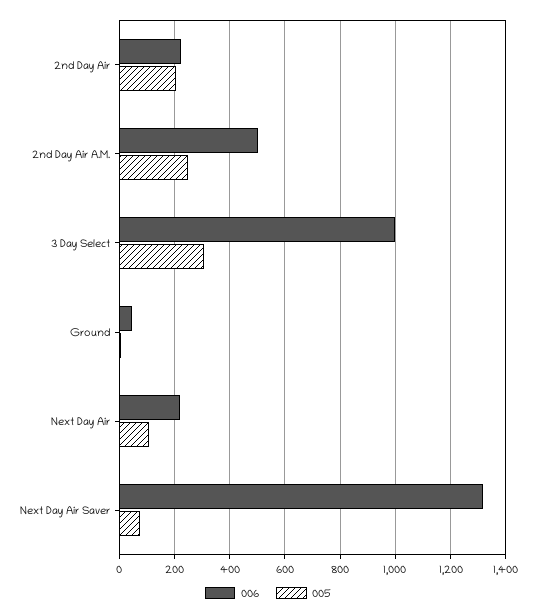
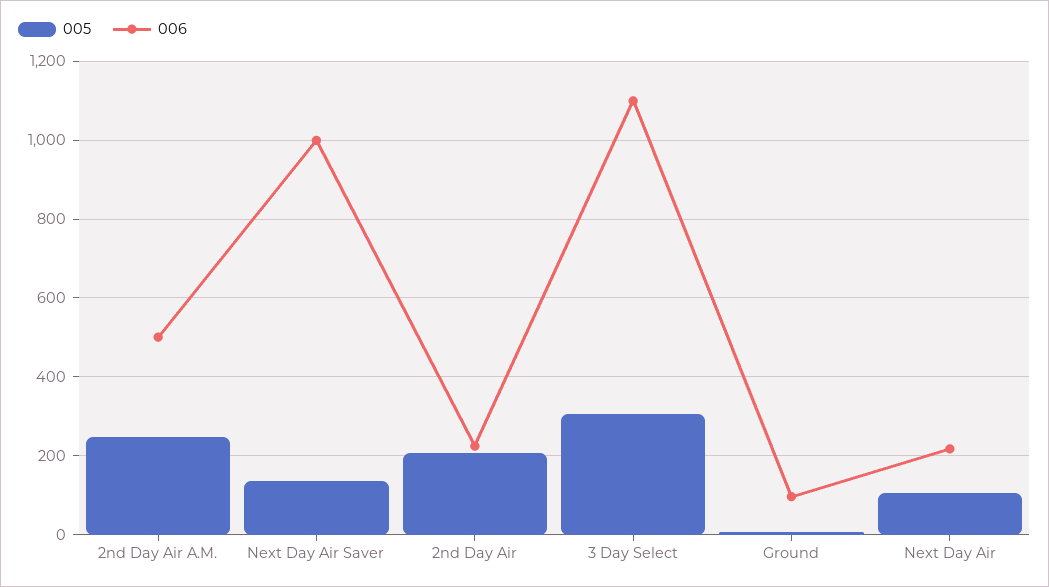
  {
    "006": {
      "2nd Day Air": 220,
      "2nd Day Air A.M.": 500,
-     "3 Day Select": 1000,
+     "3 Day Select": 1100,
-     "Ground": 50,
+     "Ground": 100,
      "Next Day Air": 220,
-     "Next Day Air Saver": 1325
+     "Next Day Air Saver": 1000
    },
    "005": {
      "2nd Day Air": 200,
      "2nd Day Air A.M.": 240,
      "3 Day Select": 300,
      "Ground": 0,
      "Next Day Air": 100,
-     "Next Day Air Saver": 75
+     "Next Day Air Saver": 140
    }
  }

